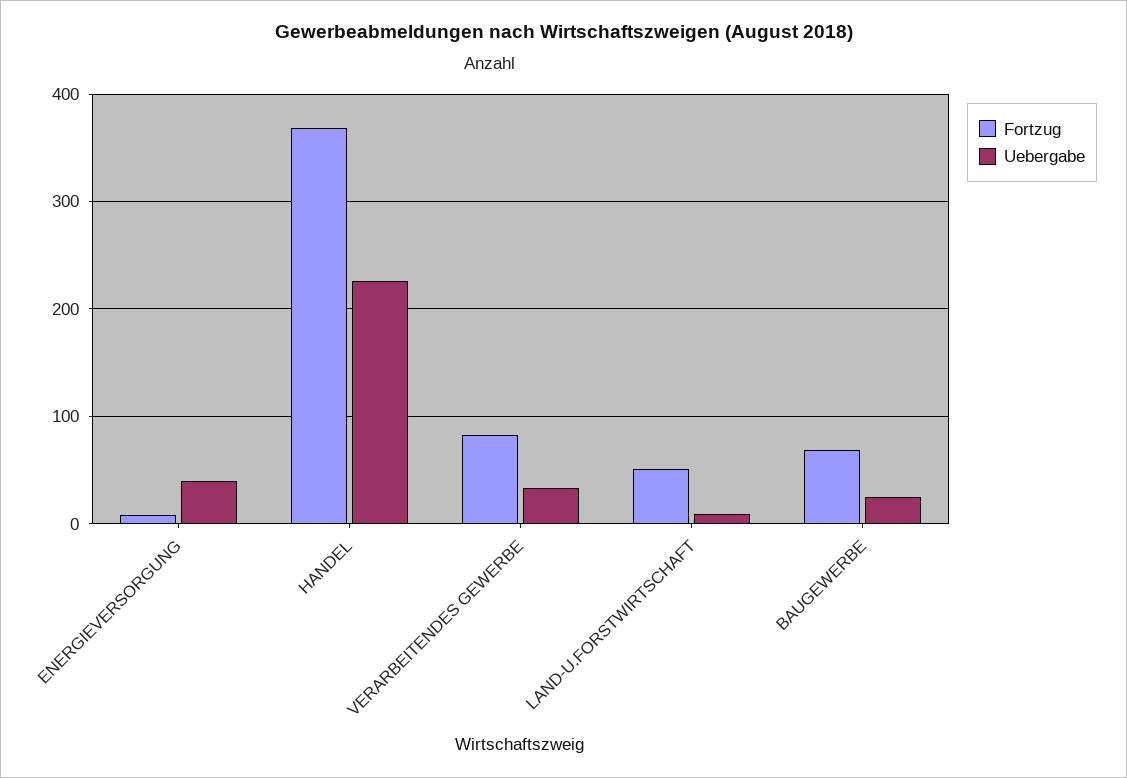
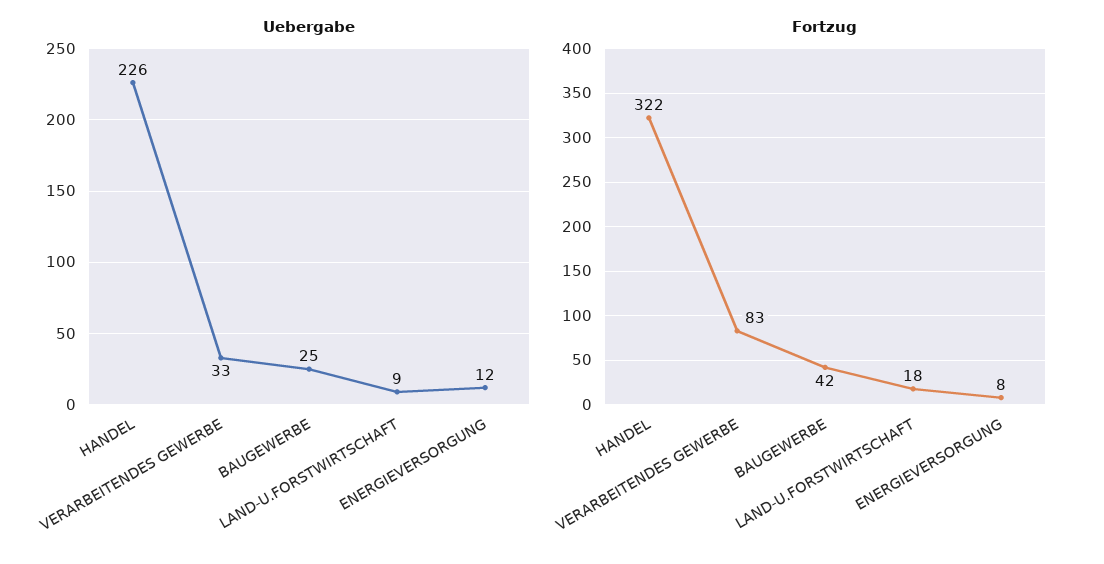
  {
    "Fortzug": {
      "ENERGIEVERSORGUNG": 8,
-     "HANDEL": 370,
+     "HANDEL": 322,
      "VERARBEITENDES GEWERBE": 83,
-     "LAND-U.FORSTWIRTSCHAFT": 50,
+     "LAND-U.FORSTWIRTSCHAFT": 18,
-     "BAUGEWERBE": 70
+     "BAUGEWERBE": 42
    },
    "Uebergabe": {
-     "ENERGIEVERSORGUNG": 40,
+     "ENERGIEVERSORGUNG": 12,
      "HANDEL": 226,
      "VERARBEITENDES GEWERBE": 33,
      "LAND-U.FORSTWIRTSCHAFT": 9,
      "BAUGEWERBE": 25
    }
  }

